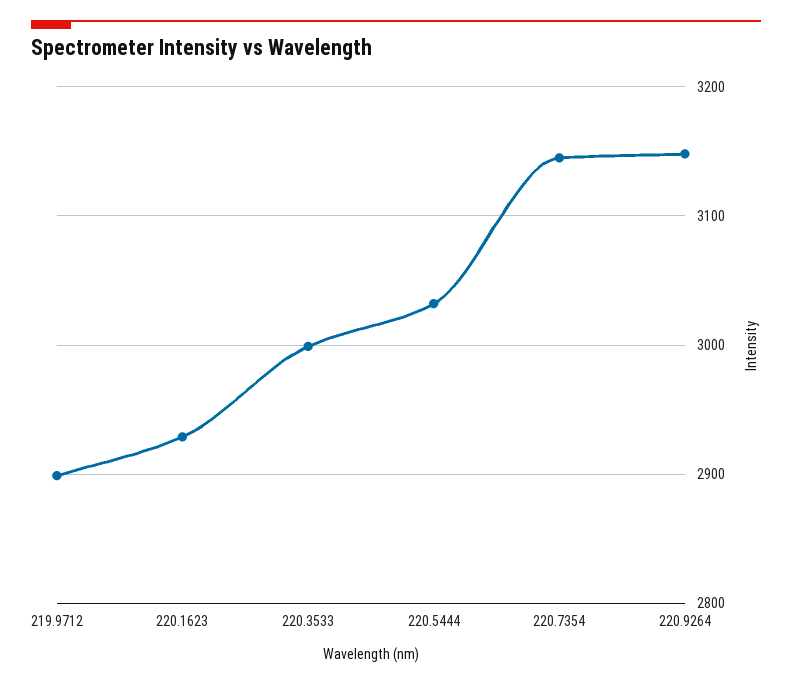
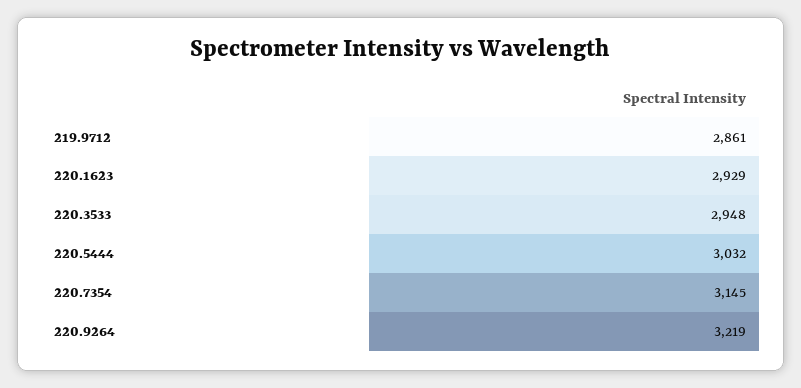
  {
-   "219.9712": 2900,
+   "219.9712": 2861,
    "220.1623": 2929,
-   "220.3533": 3000,
+   "220.3533": 2948,
    "220.5444": 3032,
    "220.7354": 3145,
-   "220.9264": 3150
+   "220.9264": 3219
  }

